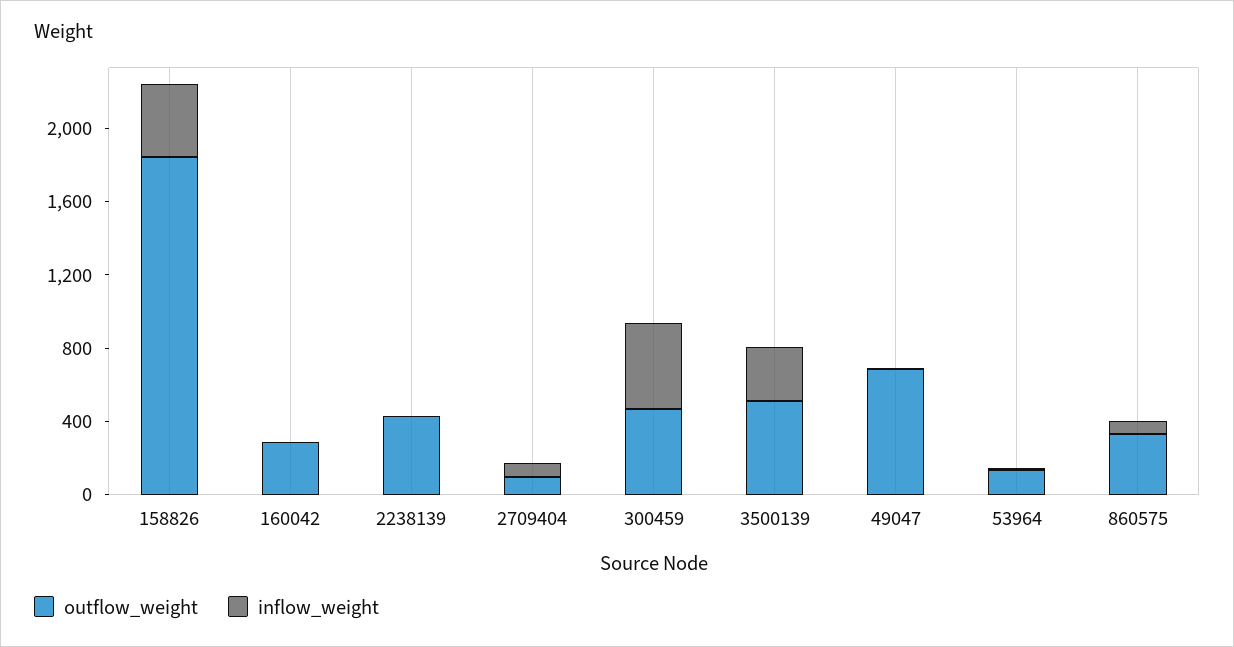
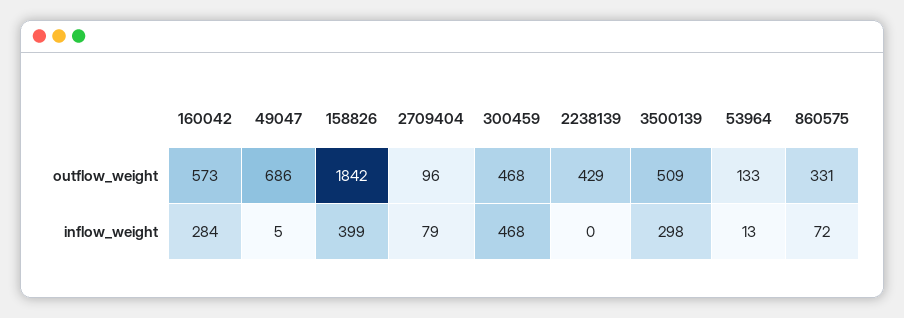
  {
    "outflow_weight": {
      "158826": 1842,
-     "160042": 300,
+     "160042": 573,
      "2238139": 429,
      "2709404": 96,
      "300459": 468,
      "3500139": 509,
      "49047": 686,
      "53964": 133,
      "860575": 331
    },
    "inflow_weight": {
      "158826": 399,
-     "160042": 0,
+     "160042": 284,
      "2238139": 0,
      "2709404": 79,
      "300459": 468,
      "3500139": 298,
      "49047": 5,
      "53964": 13,
      "860575": 72
    }
  }

